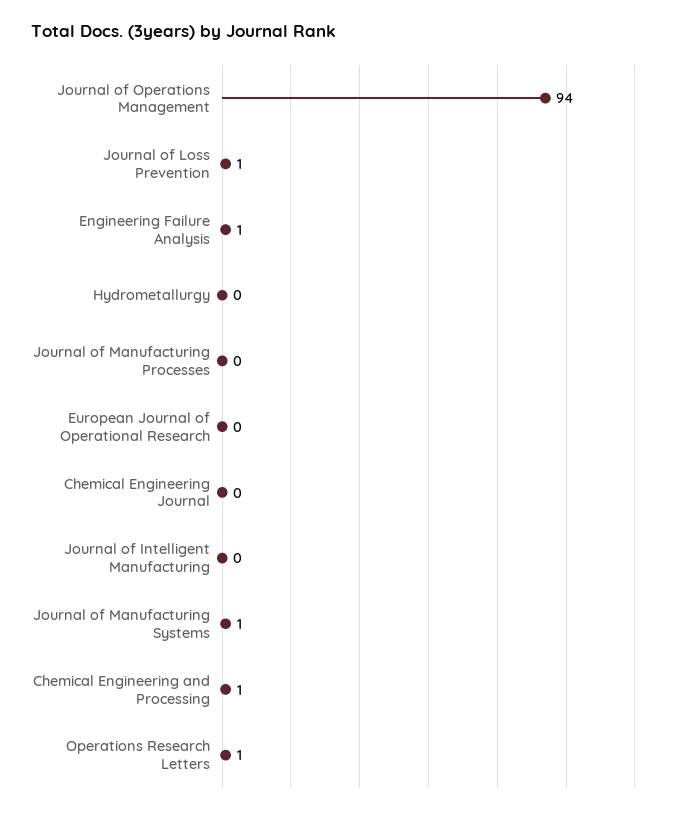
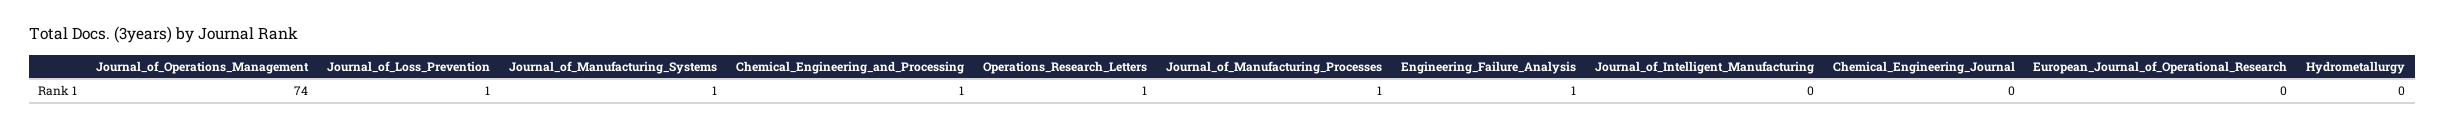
  {
-   "Journal of Operations Management": 94,
+   "Journal of Operations Management": 74,
    "Journal of Loss Prevention": 1,
    "Engineering Failure Analysis": 1,
    "Hydrometallurgy": 0,
-   "Journal of Manufacturing Processes": 0,
+   "Journal of Manufacturing Processes": 1,
    "European Journal of Operational Research": 0,
    "Chemical Engineering Journal": 0,
    "Journal of Intelligent Manufacturing": 0,
    "Journal of Manufacturing Systems": 1,
    "Chemical Engineering and Processing": 1,
    "Operations Research Letters": 1
  }

